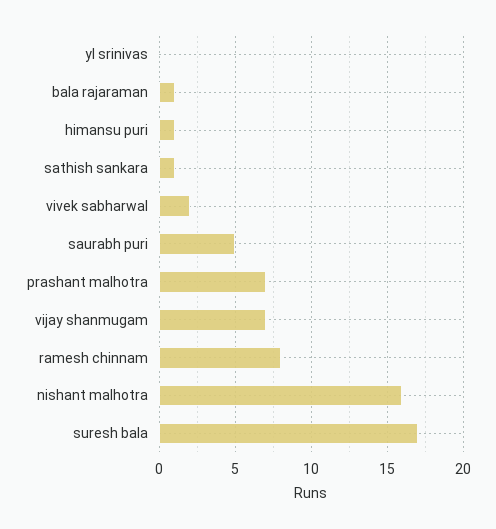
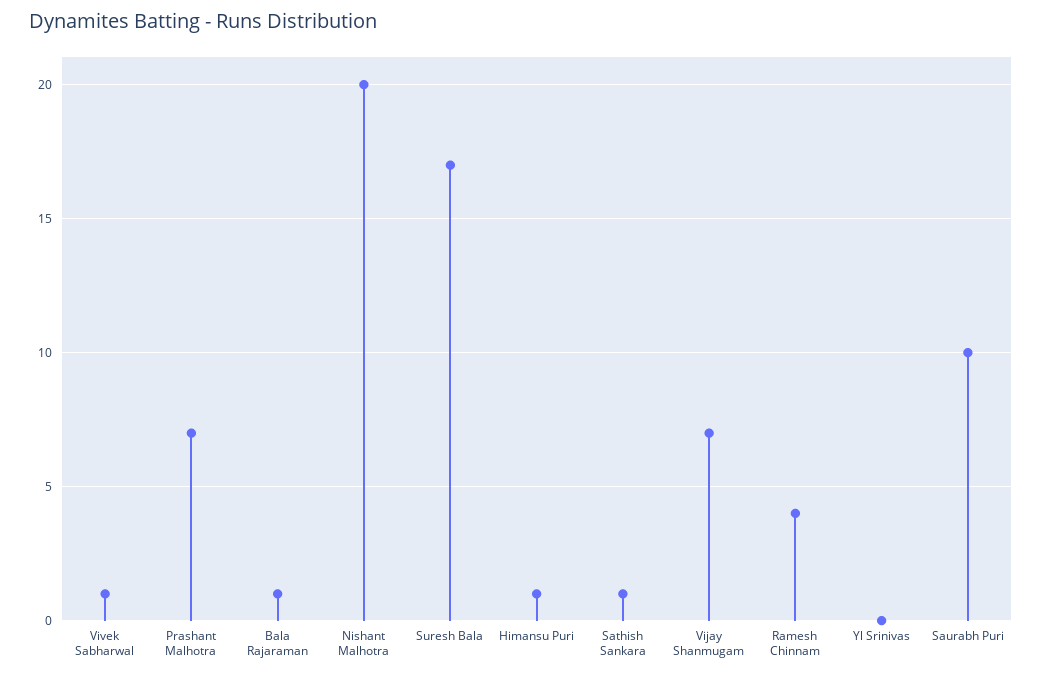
  {
    "yl srinivas": 0,
    "bala rajaraman": 1,
    "himansu puri": 1,
    "sathish sankara": 1,
-   "vivek sabharwal": 2,
+   "vivek sabharwal": 1,
-   "saurabh puri": 5,
+   "saurabh puri": 10,
    "prashant malhotra": 7,
    "vijay shanmugam": 7,
-   "ramesh chinnam": 8,
+   "ramesh chinnam": 4,
-   "nishant malhotra": 16,
+   "nishant malhotra": 20,
    "suresh bala": 17
  }

